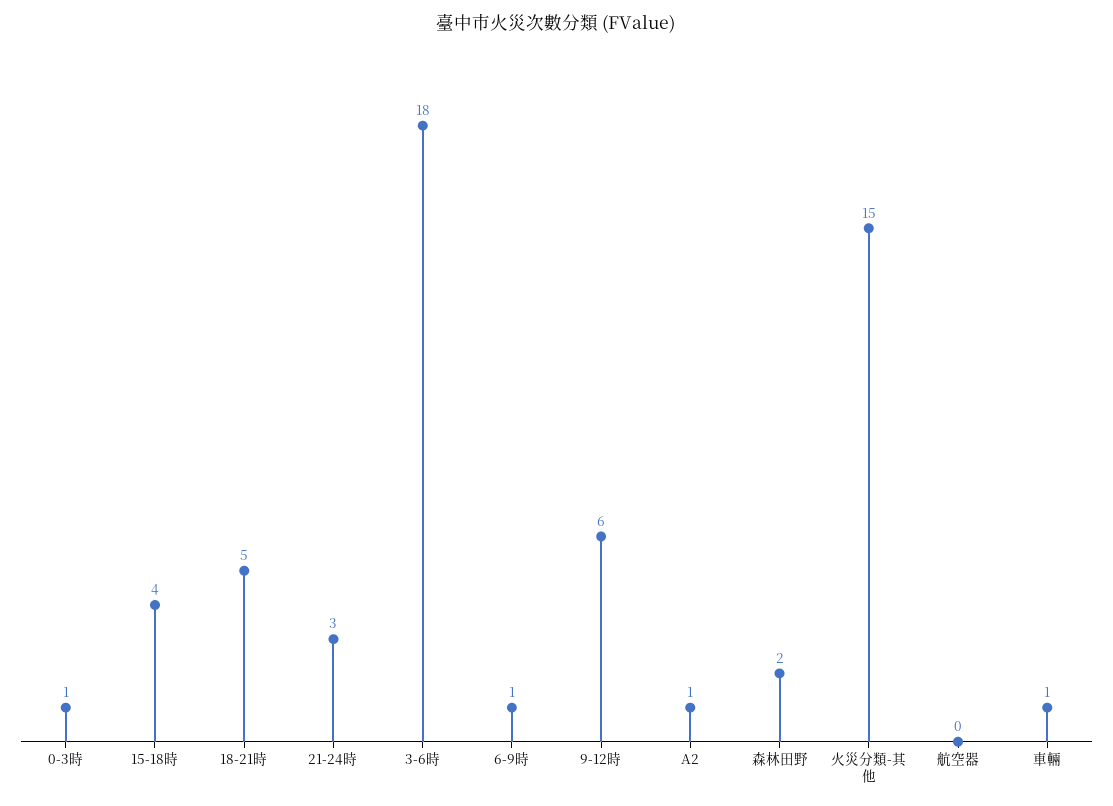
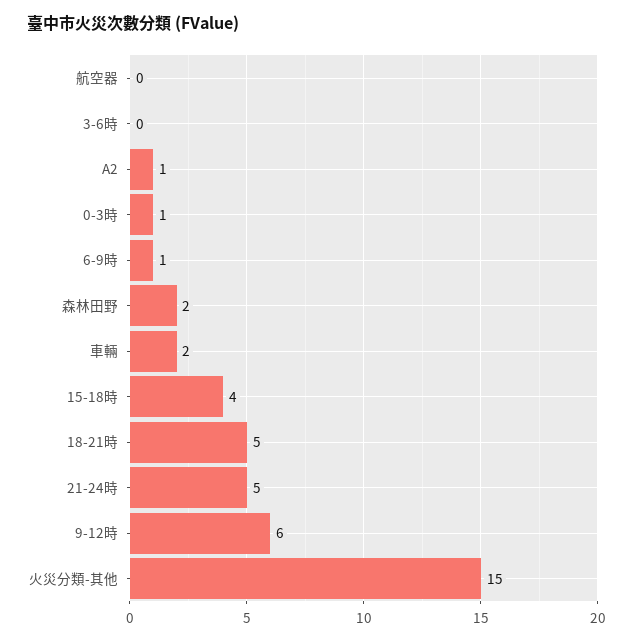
  {
    "0-3時": 1,
    "15-18時": 4,
    "18-21時": 5,
-   "21-24時": 3,
+   "21-24時": 5,
-   "3-6時": 18,
+   "3-6時": 0,
    "6-9時": 1,
    "9-12時": 6,
    "A2": 1,
    "森林田野": 2,
    "火災分類-其他": 15,
    "航空器": 0,
-   "車輛": 1
+   "車輛": 2
  }

